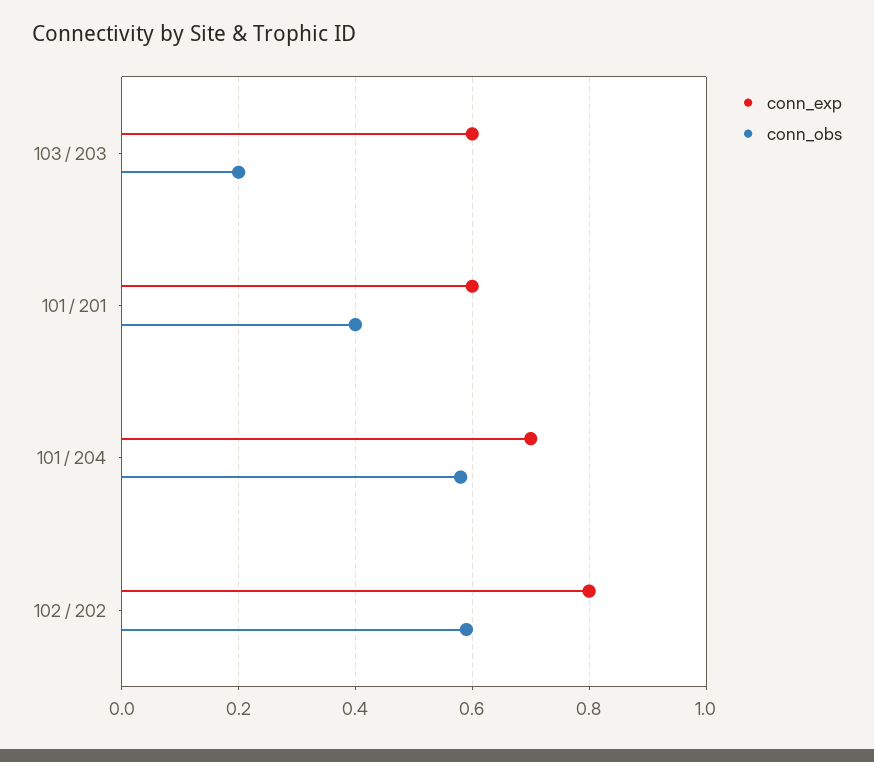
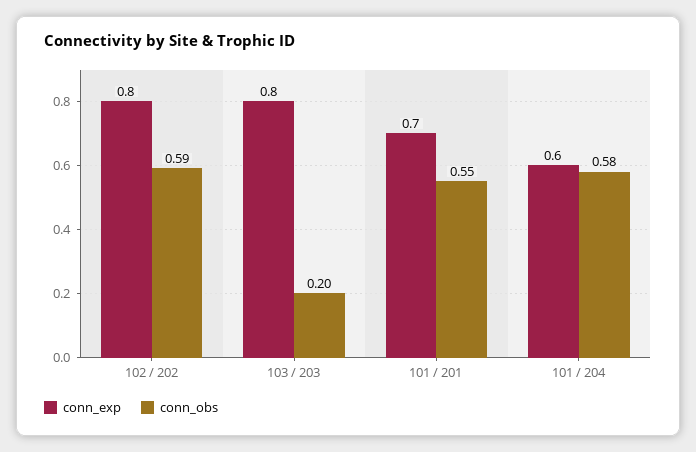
  {
    "conn_exp": {
-     "103 / 203": 0.6,
+     "103 / 203": 0.8,
-     "101 / 201": 0.6,
+     "101 / 201": 0.7,
-     "101 / 204": 0.7,
+     "101 / 204": 0.6,
      "102 / 202": 0.8
    },
    "conn_obs": {
      "103 / 203": 0.2,
-     "101 / 201": 0.4,
+     "101 / 201": 0.55,
      "101 / 204": 0.58,
      "102 / 202": 0.59
    }
  }

